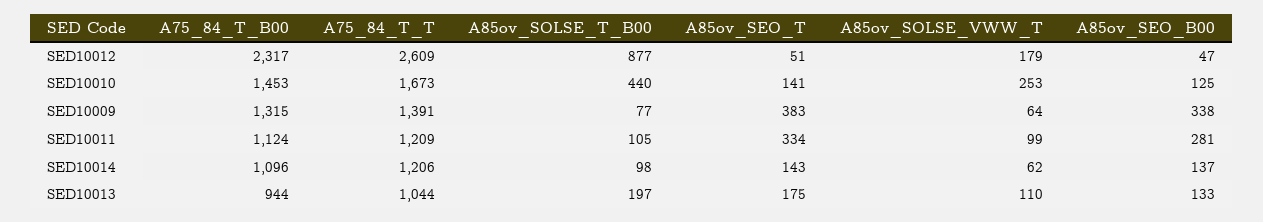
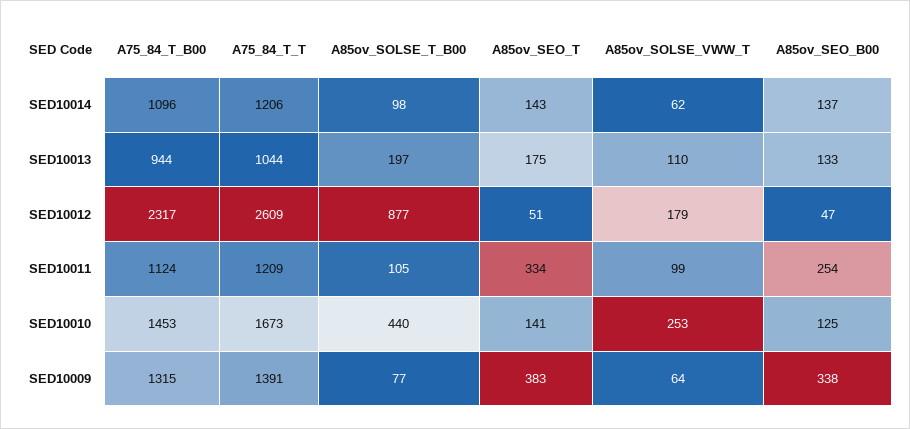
  {
    "A75_84_T_B00": {
      "SED10012": 2317,
      "SED10010": 1453,
      "SED10009": 1315,
      "SED10011": 1124,
      "SED10014": 1096,
      "SED10013": 944
    },
    "A75_84_T_T": {
      "SED10012": 2609,
      "SED10010": 1673,
      "SED10009": 1391,
      "SED10011": 1209,
      "SED10014": 1206,
      "SED10013": 1044
    },
    "A85ov_SOLSE_T_B00": {
      "SED10012": 877,
      "SED10010": 440,
      "SED10009": 77,
      "SED10011": 105,
      "SED10014": 98,
      "SED10013": 197
    },
    "A85ov_SEO_T": {
      "SED10012": 51,
      "SED10010": 141,
      "SED10009": 383,
      "SED10011": 334,
      "SED10014": 143,
      "SED10013": 175
    },
    "A85ov_SOLSE_VWW_T": {
      "SED10012": 179,
      "SED10010": 253,
      "SED10009": 64,
      "SED10011": 99,
      "SED10014": 62,
      "SED10013": 110
    },
    "A85ov_SEO_B00": {
      "SED10012": 47,
      "SED10010": 125,
      "SED10009": 338,
-     "SED10011": 281,
+     "SED10011": 254,
      "SED10014": 137,
      "SED10013": 133
    }
  }

